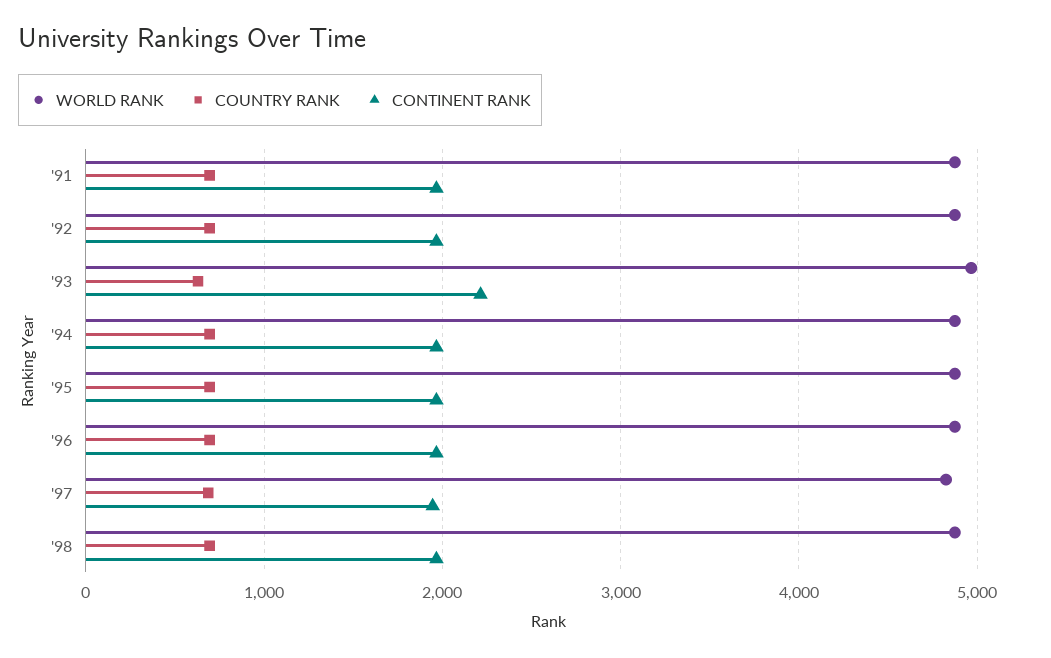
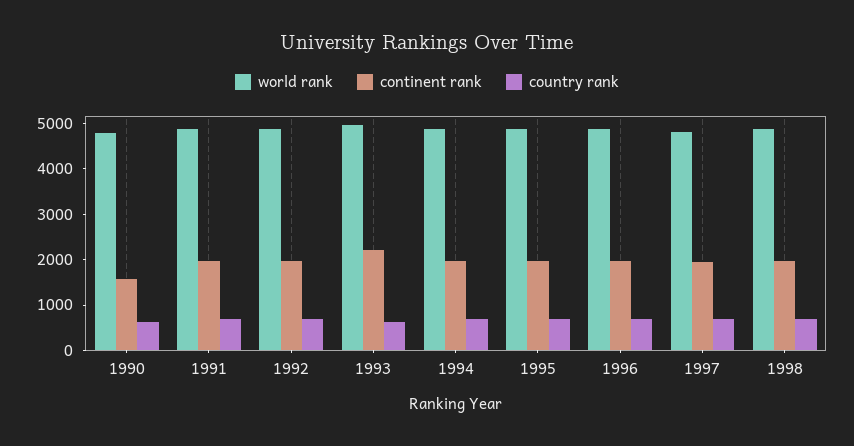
  {
    "WORLD RANK": {
      "'91": 4900,
      "'92": 4900,
      "'93": 5000,
      "'94": 4900,
      "'95": 4900,
      "'96": 4900,
      "'97": 4800,
-     "'98": 4900
+     "'98": 4900,
+     "1990": 4800
    },
    "COUNTRY RANK": {
      "'91": 700,
      "'92": 700,
      "'93": 600,
      "'94": 700,
      "'95": 700,
      "'96": 700,
      "'97": 700,
-     "'98": 700
+     "'98": 700,
+     "1990": 600
    },
    "CONTINENT RANK": {
      "'91": 2000,
      "'92": 2000,
      "'93": 2200,
      "'94": 2000,
      "'95": 2000,
      "'96": 2000,
      "'97": 1900,
-     "'98": 2000
+     "'98": 2000,
+     "1990": 1600
    }
  }

